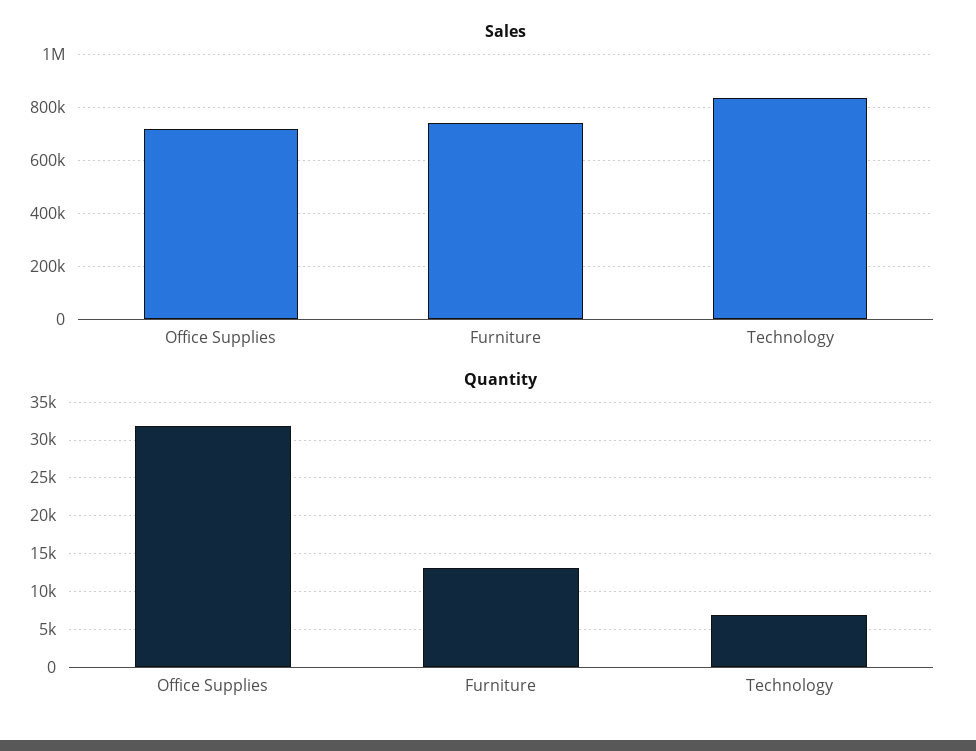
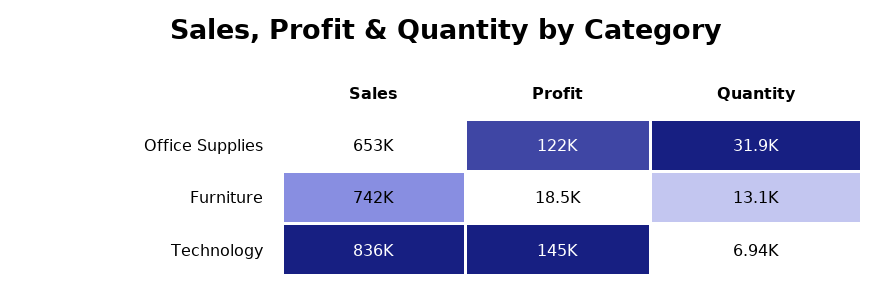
  {
    "Sales": {
-     "Office Supplies": 725000,
+     "Office Supplies": 653000,
      "Furniture": 742000,
      "Technology": 836000
    },
    "Quantity": {
      "Office Supplies": 31900,
      "Furniture": 13100,
      "Technology": 6940
-   }
+   },
+   "Profit": {
+     "Office Supplies": 122000,
+     "Furniture": 18500,
+     "Technology": 145000
+   }
  }

